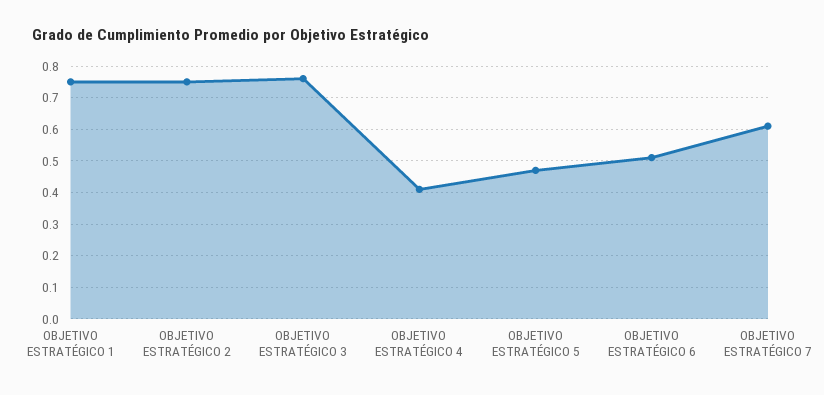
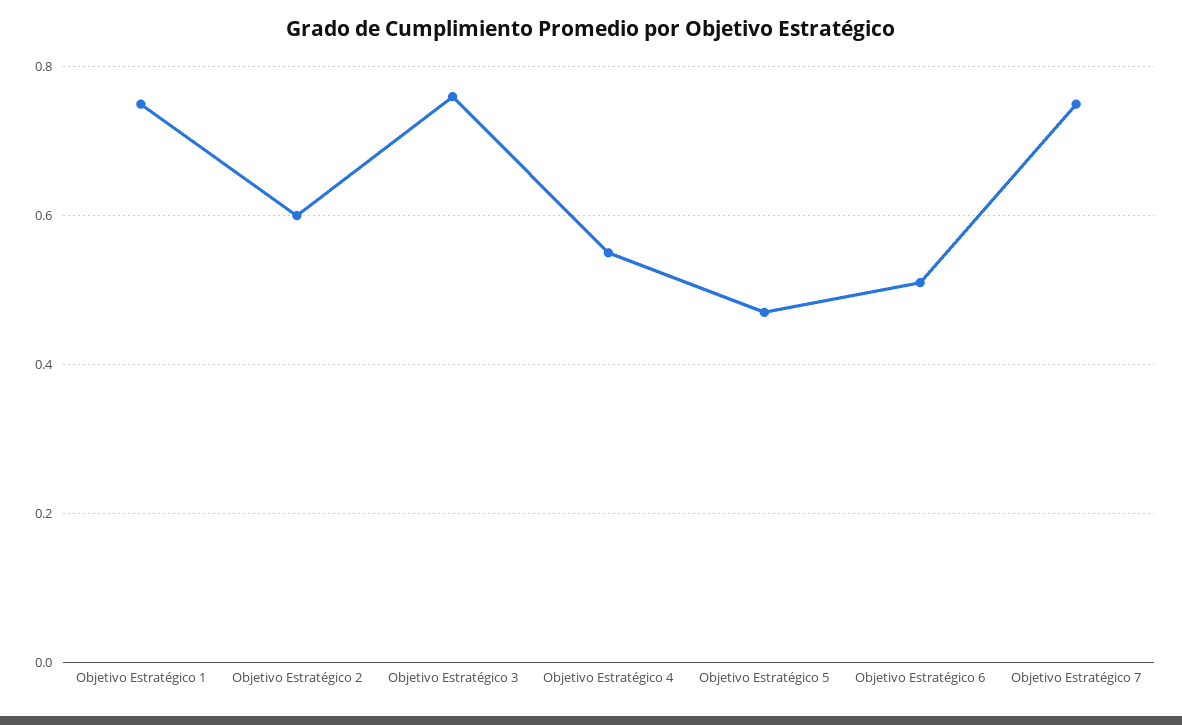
  {
    "OBJETIVO ESTRATÉGICO 1": 0.75,
-   "OBJETIVO ESTRATÉGICO 2": 0.75,
+   "OBJETIVO ESTRATÉGICO 2": 0.6,
    "OBJETIVO ESTRATÉGICO 3": 0.75,
-   "OBJETIVO ESTRATÉGICO 4": 0.4,
+   "OBJETIVO ESTRATÉGICO 4": 0.55,
    "OBJETIVO ESTRATÉGICO 5": 0.45,
    "OBJETIVO ESTRATÉGICO 6": 0.5,
-   "OBJETIVO ESTRATÉGICO 7": 0.6
+   "OBJETIVO ESTRATÉGICO 7": 0.75
  }

